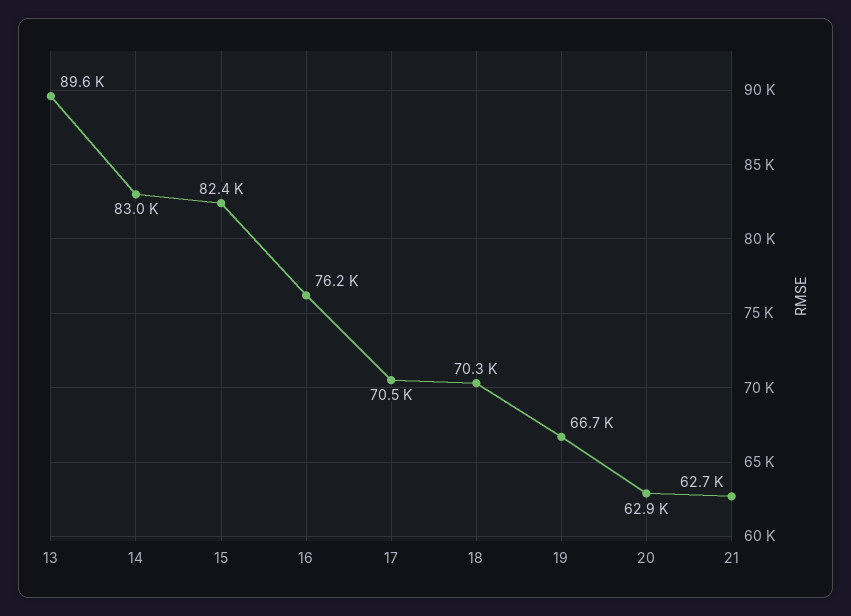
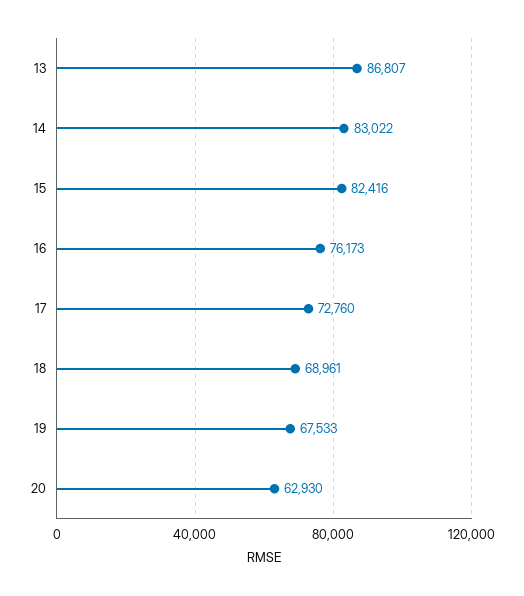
  {
-   "13": 89600,
+   "13": 86807,
    "14": 83022,
    "15": 82416,
    "16": 76173,
-   "17": 70500,
+   "17": 72760,
-   "18": 70300,
+   "18": 68961,
-   "19": 66700,
+   "19": 67533,
-   "20": 62930,
+   "20": 62930
-   "21": 62700
  }

